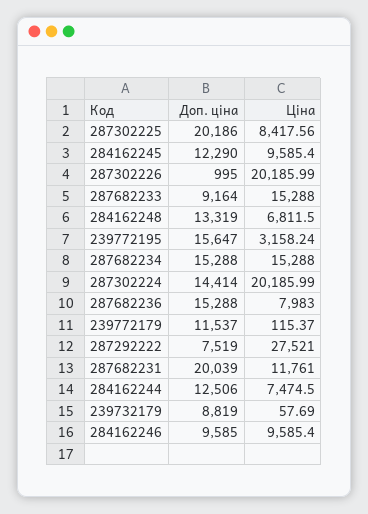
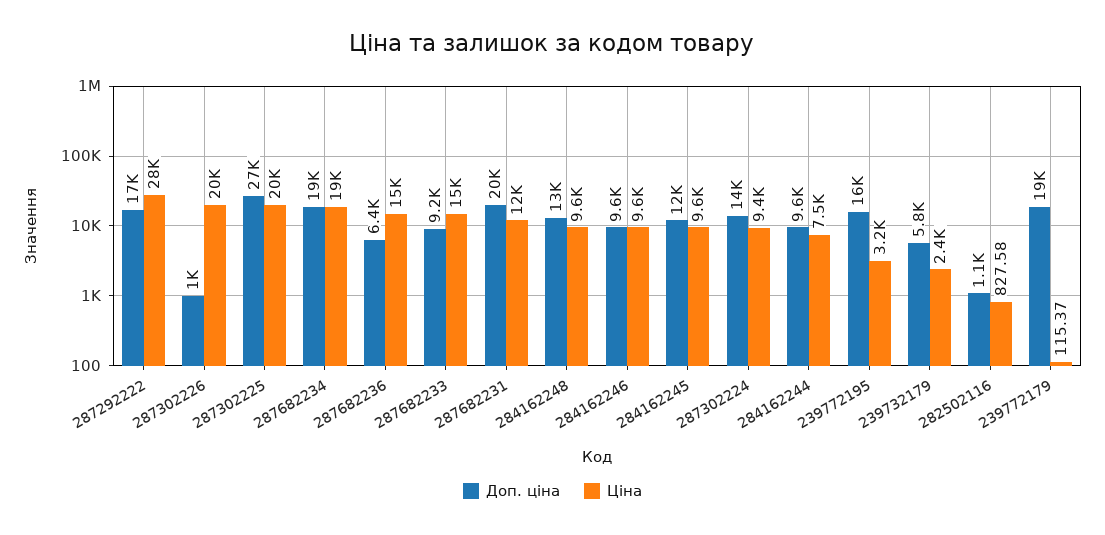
  {
    "Доп. ціна": {
-     "287302225": 20186,
+     "287302225": 27000,
      "284162245": 12290,
      "287302226": 995,
      "287682233": 9164,
      "284162248": 13319,
      "239772195": 15647,
-     "287682234": 15288,
+     "287682234": 19000,
      "287302224": 14414,
-     "287682236": 15288,
+     "287682236": 6400,
-     "239772179": 11537,
+     "239772179": 19000,
-     "287292222": 7519,
+     "287292222": 17000,
      "287682231": 20039,
-     "284162244": 12506,
+     "284162244": 9600,
-     "239732179": 8819,
+     "239732179": 5800,
-     "284162246": 9585
+     "284162246": 9585,
+     "282502116": 1100
    },
    "Ціна": {
-     "287302225": 8417.56,
+     "287302225": 20000,
      "284162245": 9585.4,
      "287302226": 20185.99,
      "287682233": 15288,
-     "284162248": 6811.5,
+     "284162248": 9600,
      "239772195": 3158.24,
-     "287682234": 15288,
+     "287682234": 19000,
-     "287302224": 20185.99,
+     "287302224": 9400,
-     "287682236": 7983,
+     "287682236": 15000,
      "239772179": 115.37,
      "287292222": 27521,
      "287682231": 11761,
      "284162244": 7474.5,
-     "239732179": 57.69,
+     "239732179": 2400,
-     "284162246": 9585.4
+     "284162246": 9585.4,
+     "282502116": 827.58
    }
  }

